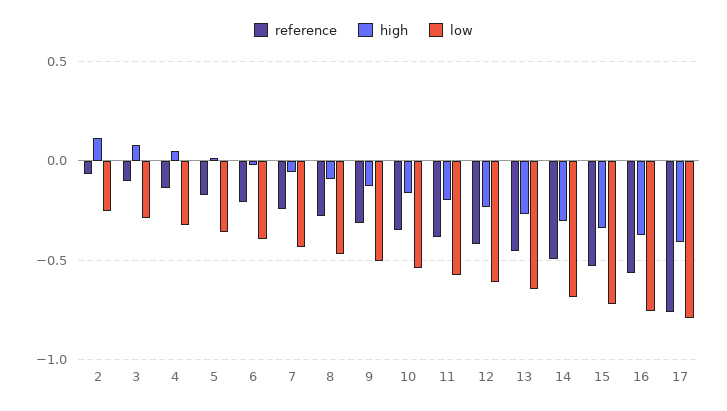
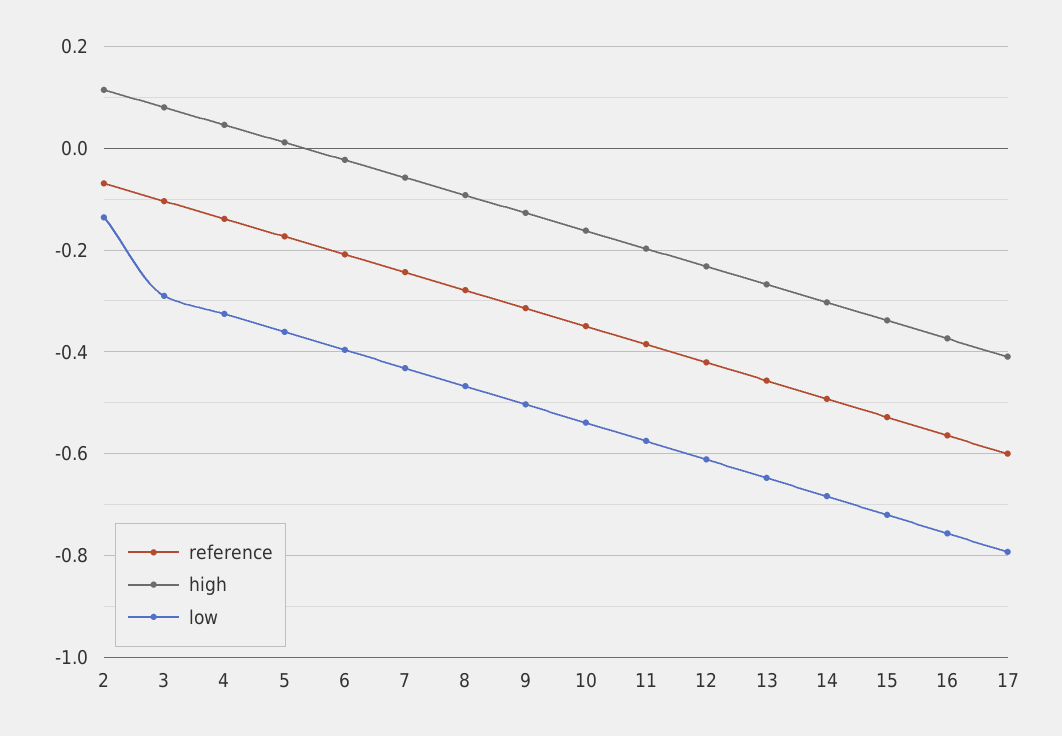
  {
    "reference": {
      "2": -0.06,
      "3": -0.1,
      "4": -0.14,
      "5": -0.18,
      "6": -0.2,
      "7": -0.24,
      "8": -0.28,
      "9": -0.32,
      "10": -0.34,
      "11": -0.38,
      "12": -0.42,
      "13": -0.46,
      "14": -0.5,
      "15": -0.52,
      "16": -0.56,
-     "17": -0.75
+     "17": -0.6
    },
    "high": {
      "2": 0.12,
      "3": 0.08,
      "4": 0.04,
      "5": 0.02,
      "6": -0.02,
      "7": -0.06,
      "8": -0.1,
      "9": -0.12,
      "10": -0.16,
      "11": -0.2,
      "12": -0.24,
      "13": -0.26,
      "14": -0.3,
      "15": -0.34,
      "16": -0.38,
      "17": -0.4
    },
    "low": {
-     "2": -0.25,
+     "2": -0.14,
      "3": -0.3,
      "4": -0.32,
      "5": -0.36,
      "6": -0.4,
      "7": -0.44,
      "8": -0.46,
      "9": -0.5,
      "10": -0.54,
      "11": -0.58,
      "12": -0.62,
      "13": -0.64,
      "14": -0.68,
      "15": -0.72,
      "16": -0.76,
      "17": -0.8
    }
  }

